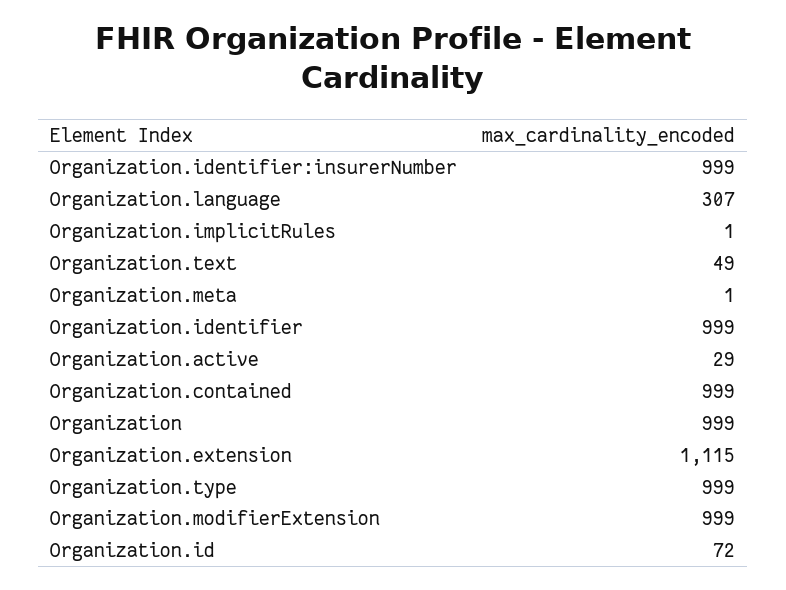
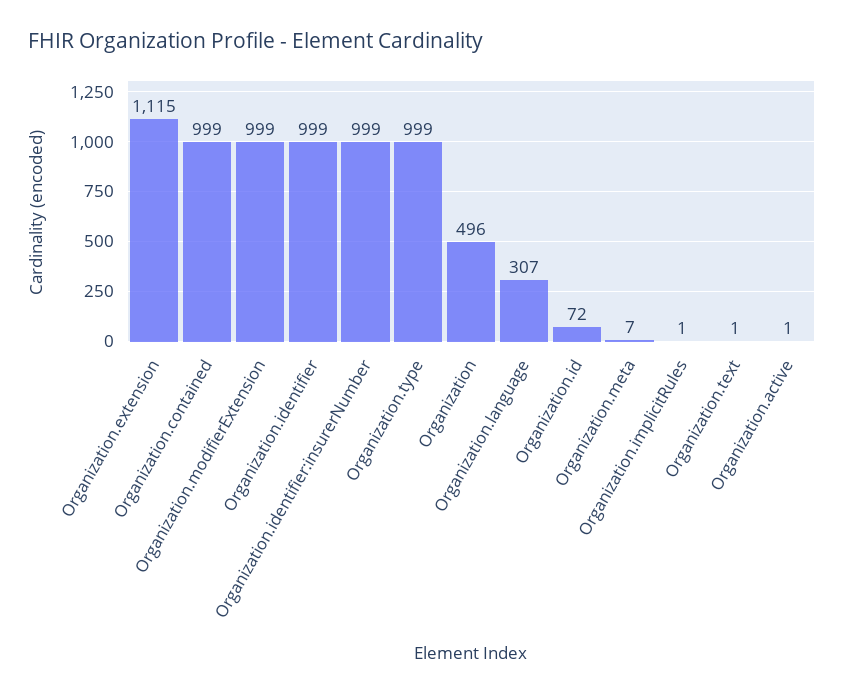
  {
    "Organization.identifier:insurerNumber": 999,
    "Organization.language": 307,
    "Organization.implicitRules": 1,
-   "Organization.text": 49,
+   "Organization.text": 1,
-   "Organization.meta": 1,
+   "Organization.meta": 7,
    "Organization.identifier": 999,
-   "Organization.active": 29,
+   "Organization.active": 1,
    "Organization.contained": 999,
-   "Organization": 999,
+   "Organization": 496,
    "Organization.extension": 1115,
    "Organization.type": 999,
    "Organization.modifierExtension": 999,
    "Organization.id": 72
  }

